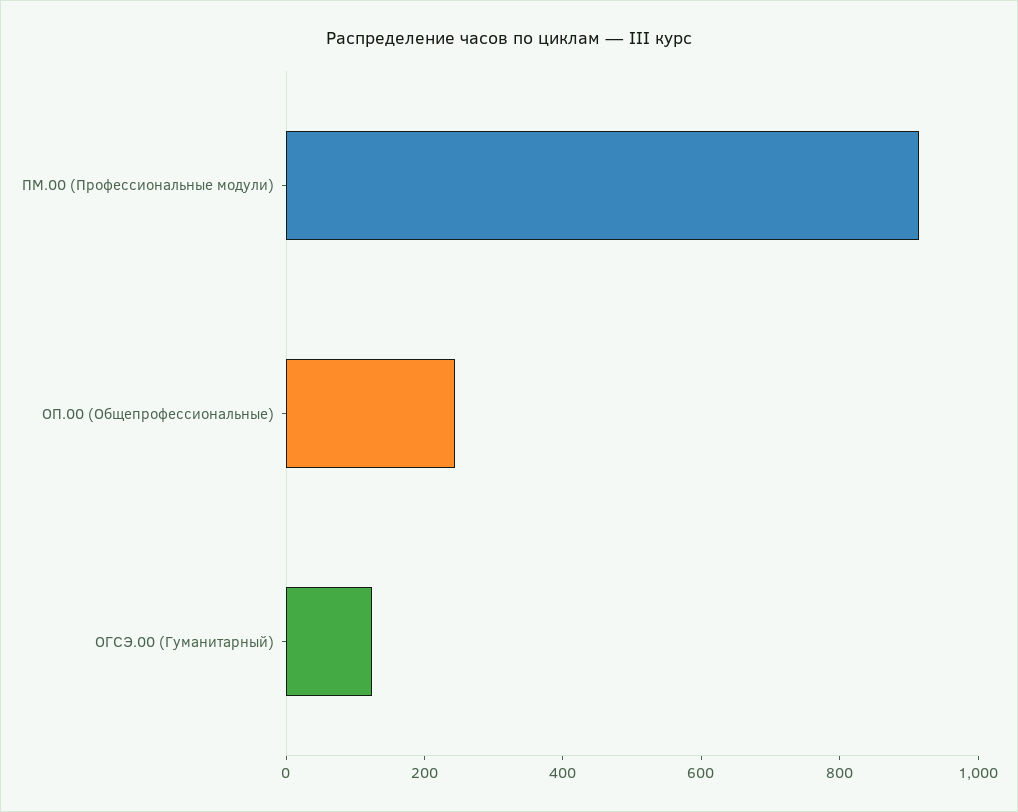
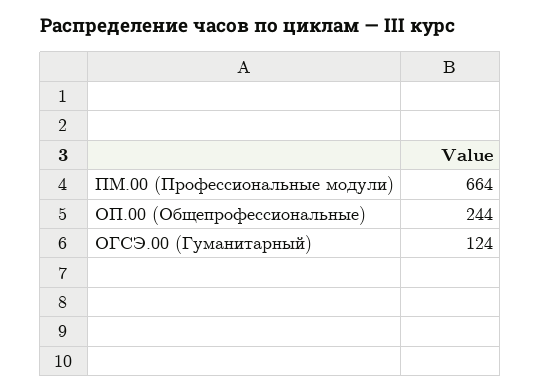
  {
-   "ПМ.00 (Профессиональные модули)": 900,
+   "ПМ.00 (Профессиональные модули)": 664,
    "ОП.00 (Общепрофессиональные)": 244,
    "ОГСЭ.00 (Гуманитарный)": 124
  }

